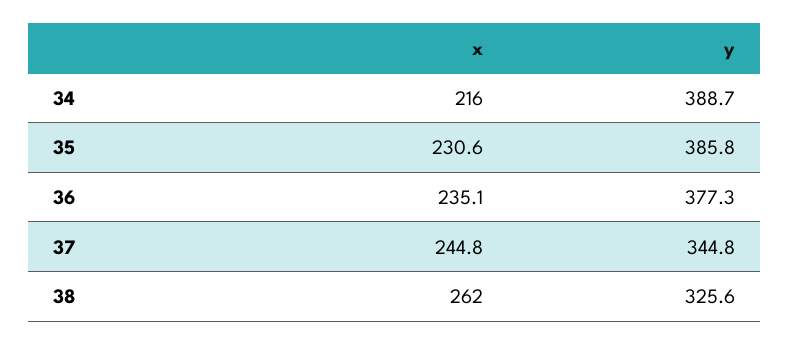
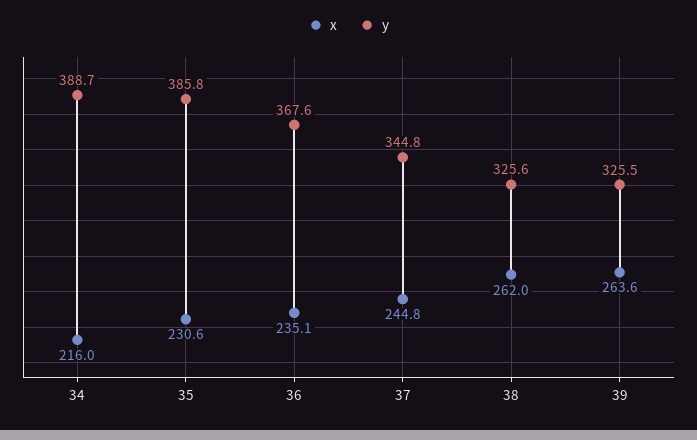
  {
    "x": {
      "34": 216,
      "35": 230.6,
      "36": 235.1,
      "37": 244.8,
-     "38": 262
+     "38": 262,
+     "39": 263.6
    },
    "y": {
      "34": 388.7,
      "35": 385.8,
-     "36": 377.3,
+     "36": 367.6,
      "37": 344.8,
-     "38": 325.6
+     "38": 325.6,
+     "39": 325.5
    }
  }

